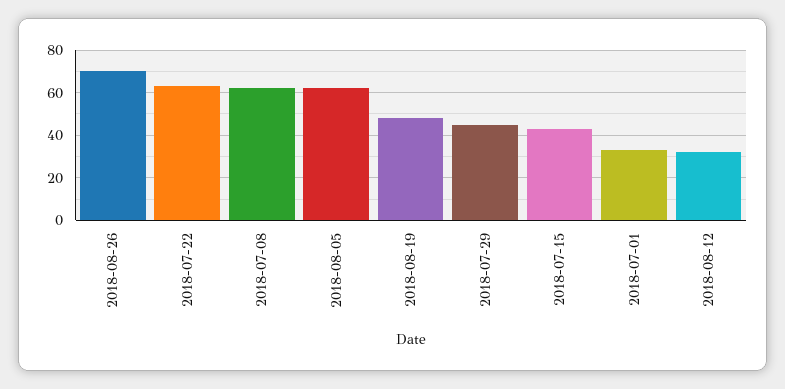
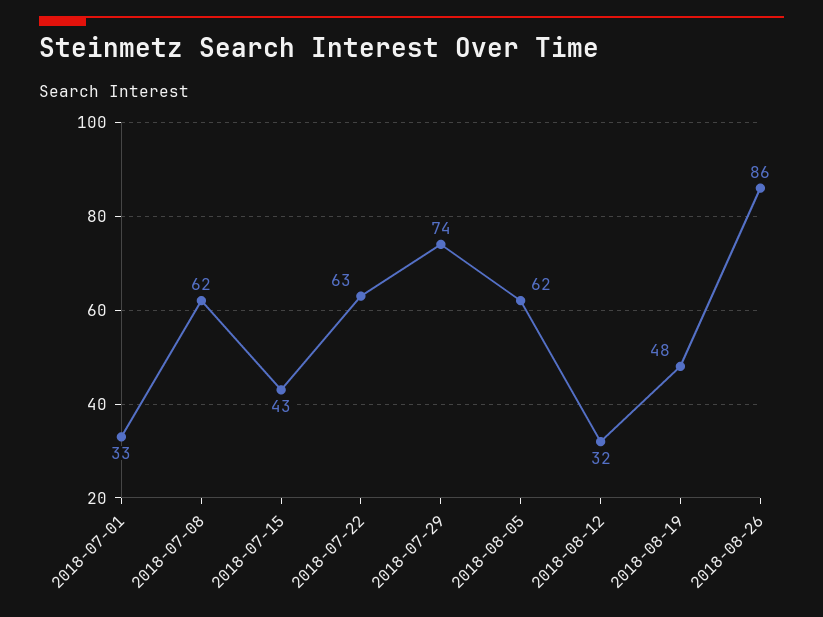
  {
-   "2018-08-26": 70,
+   "2018-08-26": 86,
    "2018-07-22": 63,
    "2018-07-08": 62,
    "2018-08-05": 62,
    "2018-08-19": 48,
-   "2018-07-29": 45,
+   "2018-07-29": 74,
    "2018-07-15": 43,
    "2018-07-01": 33,
    "2018-08-12": 32
  }

